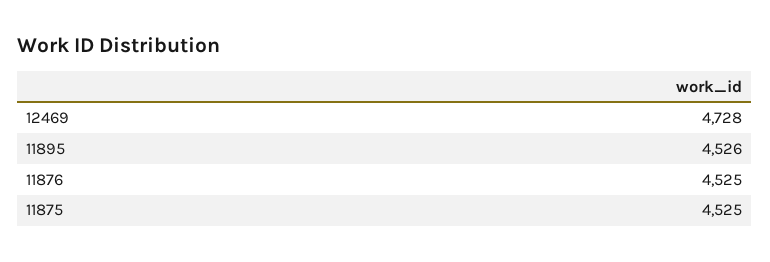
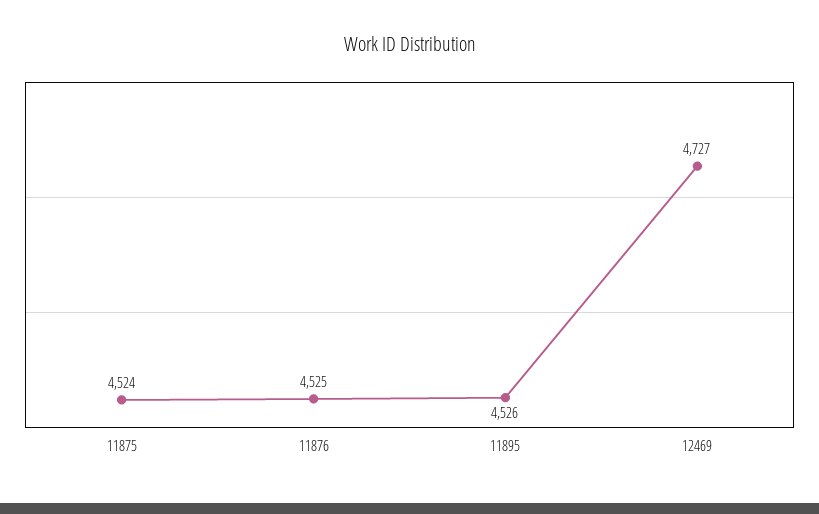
  {
-   "12469": 4728,
+   "12469": 4727,
    "11895": 4526,
    "11876": 4525,
-   "11875": 4525
+   "11875": 4524
  }

